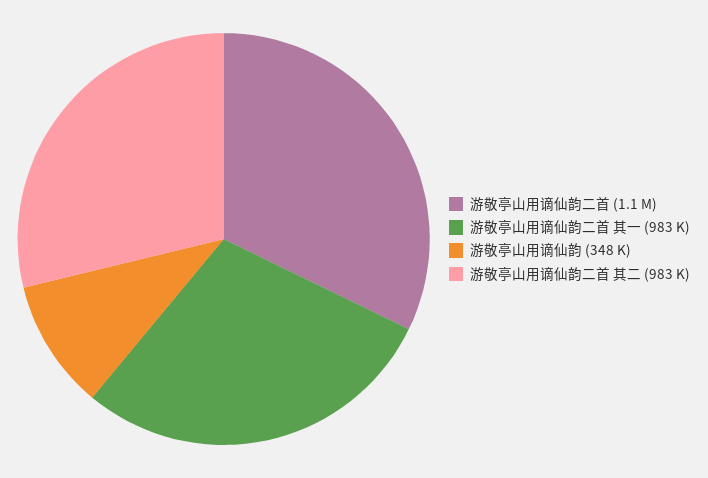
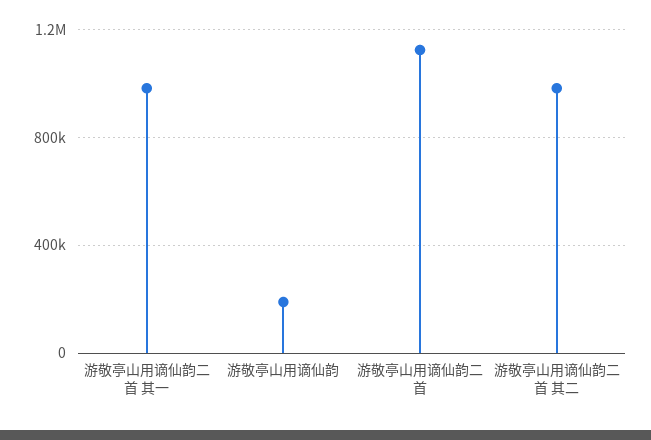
  {
    "游敬亭山用谪仙韵二首": 1100000,
    "游敬亭山用谪仙韵二首 其一": 983000,
-   "游敬亭山用谪仙韵": 348000,
+   "游敬亭山用谪仙韵": 200000,
    "游敬亭山用谪仙韵二首 其二": 983000
  }

